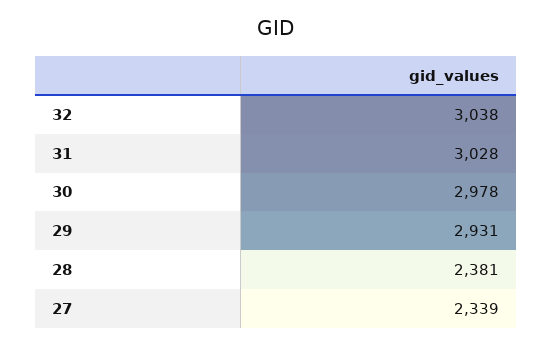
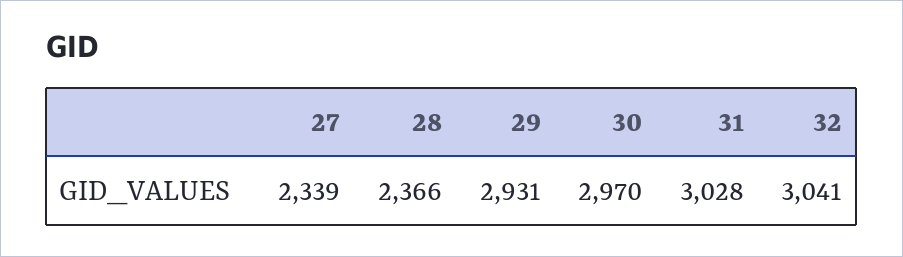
  {
-   "32": 3038,
+   "32": 3041,
    "31": 3028,
-   "30": 2978,
+   "30": 2970,
    "29": 2931,
-   "28": 2381,
+   "28": 2366,
    "27": 2339
  }

